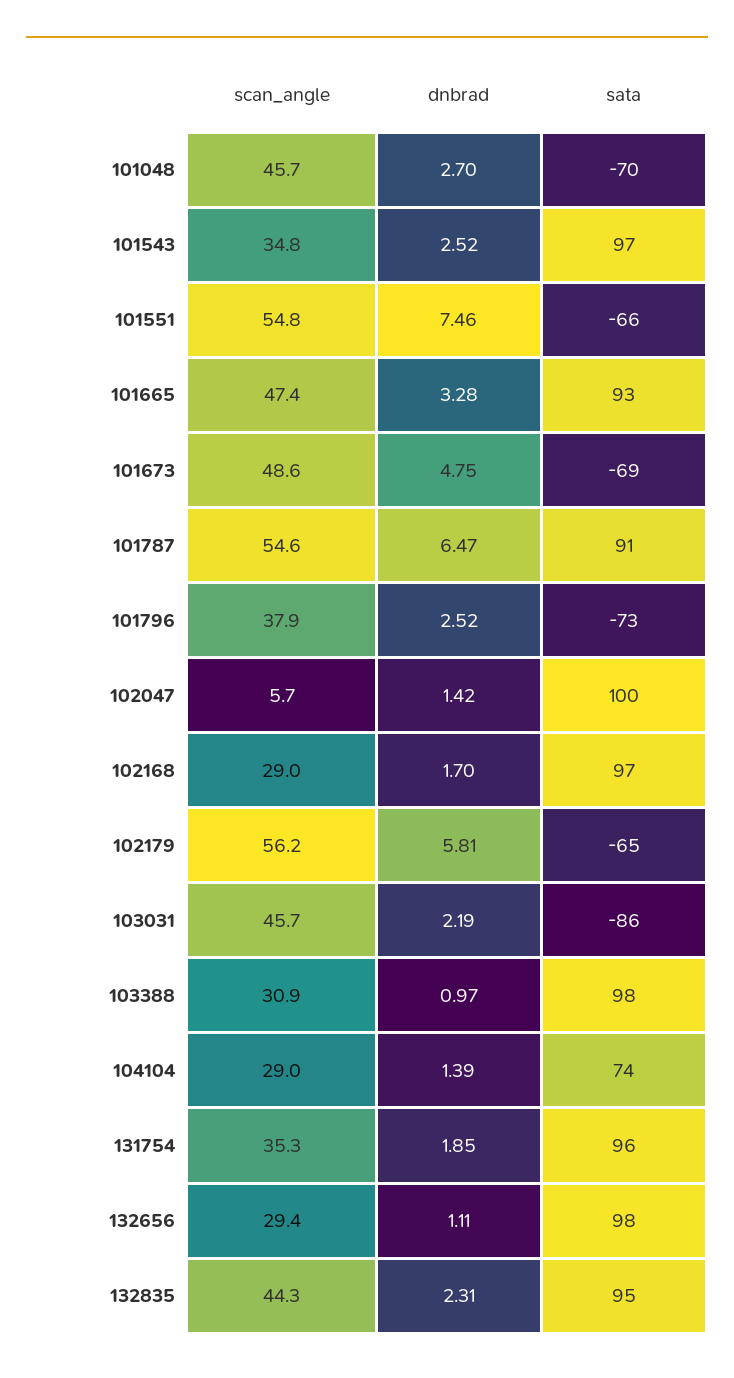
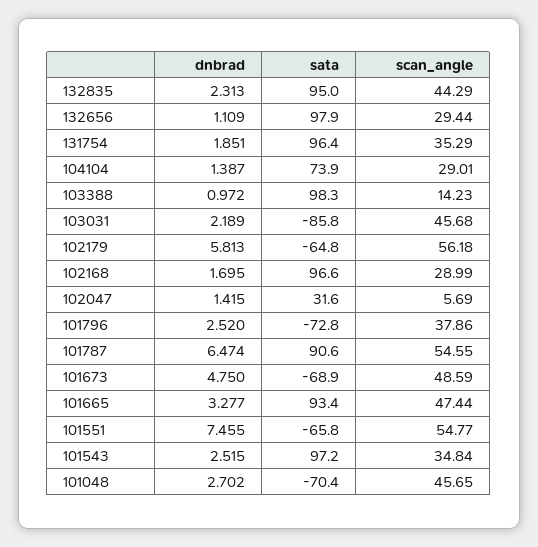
  {
    "scan_angle": {
      "101048": 45.65,
      "101543": 34.84,
      "101551": 54.77,
      "101665": 47.44,
      "101673": 48.59,
      "101787": 54.55,
      "101796": 37.86,
      "102047": 5.69,
      "102168": 28.99,
      "102179": 56.18,
      "103031": 45.68,
-     "103388": 30.9,
+     "103388": 14.23,
      "104104": 29.01,
      "131754": 35.29,
      "132656": 29.44,
      "132835": 44.29
    },
    "dnbrad": {
      "101048": 2.702,
      "101543": 2.515,
      "101551": 7.455,
      "101665": 3.277,
      "101673": 4.75,
      "101787": 6.474,
      "101796": 2.52,
      "102047": 1.415,
      "102168": 1.695,
      "102179": 5.813,
      "103031": 2.189,
      "103388": 0.972,
      "104104": 1.387,
      "131754": 1.851,
      "132656": 1.109,
      "132835": 2.313
    },
    "sata": {
      "101048": -70.4,
      "101543": 97.2,
      "101551": -65.8,
      "101665": 93.4,
      "101673": -68.9,
      "101787": 90.6,
      "101796": -72.8,
-     "102047": 100,
+     "102047": 31.6,
      "102168": 96.6,
      "102179": -64.8,
      "103031": -85.8,
      "103388": 98.3,
      "104104": 73.9,
      "131754": 96.4,
      "132656": 97.9,
      "132835": 95
    }
  }

